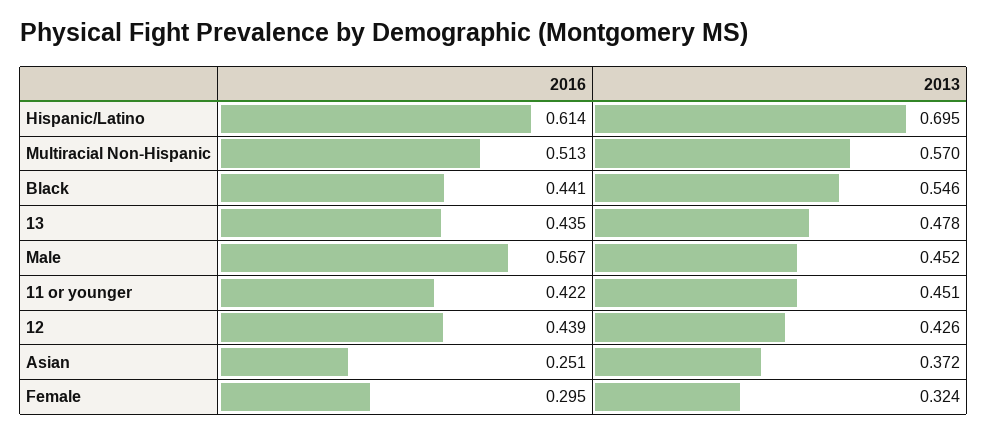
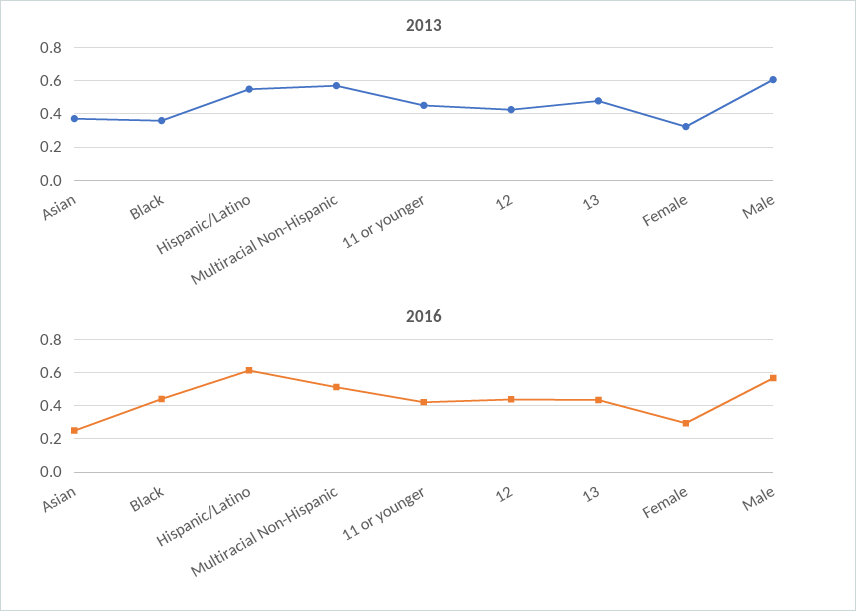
  {
    "2016": {
      "Hispanic/Latino": 0.614,
      "Multiracial Non-Hispanic": 0.513,
      "Black": 0.441,
      "13": 0.435,
      "Male": 0.567,
      "11 or younger": 0.422,
      "12": 0.439,
      "Asian": 0.251,
      "Female": 0.295
    },
    "2013": {
-     "Hispanic/Latino": 0.695,
+     "Hispanic/Latino": 0.55,
      "Multiracial Non-Hispanic": 0.57,
-     "Black": 0.546,
+     "Black": 0.35,
      "13": 0.478,
-     "Male": 0.452,
+     "Male": 0.6,
      "11 or younger": 0.451,
      "12": 0.426,
      "Asian": 0.372,
      "Female": 0.324
    }
  }

